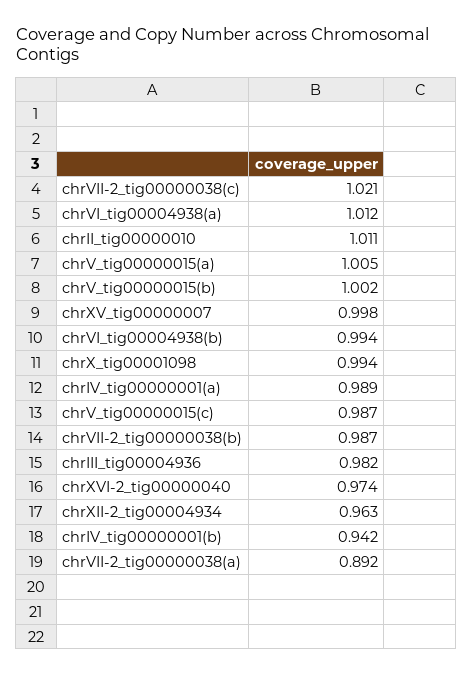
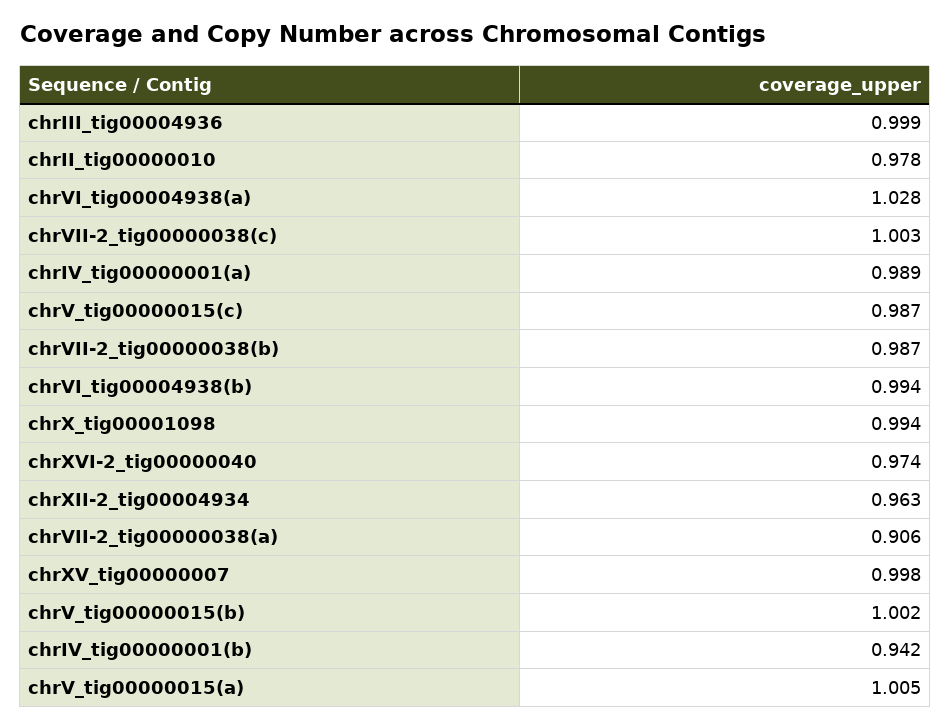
  {
-   "chrVII-2_tig00000038(c)": 1.021,
+   "chrVII-2_tig00000038(c)": 1.003,
-   "chrVI_tig00004938(a)": 1.012,
+   "chrVI_tig00004938(a)": 1.028,
-   "chrII_tig00000010": 1.011,
+   "chrII_tig00000010": 0.978,
    "chrV_tig00000015(a)": 1.005,
    "chrV_tig00000015(b)": 1.002,
    "chrXV_tig00000007": 0.998,
    "chrVI_tig00004938(b)": 0.994,
    "chrX_tig00001098": 0.994,
    "chrIV_tig00000001(a)": 0.989,
    "chrV_tig00000015(c)": 0.987,
    "chrVII-2_tig00000038(b)": 0.987,
-   "chrIII_tig00004936": 0.982,
+   "chrIII_tig00004936": 0.999,
    "chrXVI-2_tig00000040": 0.974,
    "chrXII-2_tig00004934": 0.963,
    "chrIV_tig00000001(b)": 0.942,
-   "chrVII-2_tig00000038(a)": 0.892
+   "chrVII-2_tig00000038(a)": 0.906
  }

